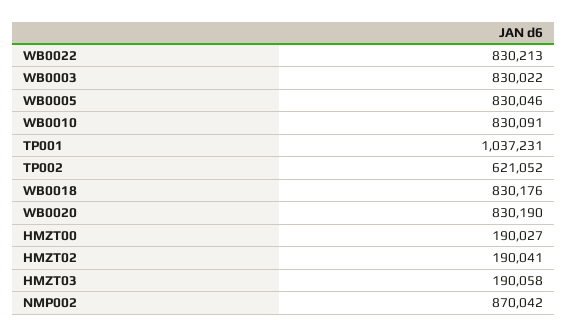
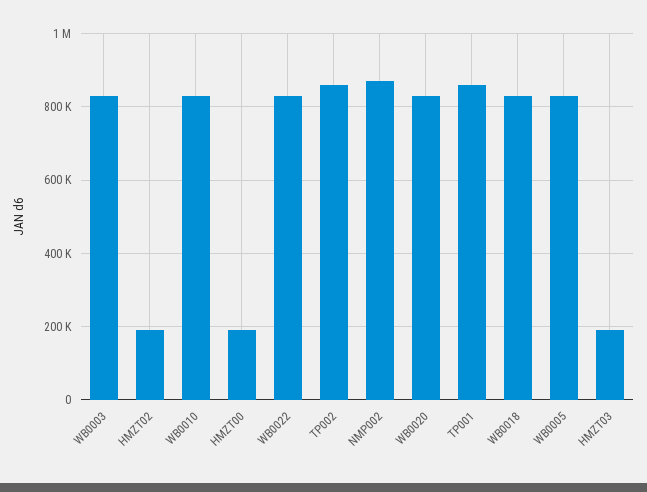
  {
    "WB0022": 830213,
    "WB0003": 830022,
    "WB0005": 830046,
    "WB0010": 830091,
-   "TP001": 1037231,
+   "TP001": 860000,
-   "TP002": 621052,
+   "TP002": 860000,
    "WB0018": 830176,
    "WB0020": 830190,
    "HMZT00": 190027,
    "HMZT02": 190041,
    "HMZT03": 190058,
    "NMP002": 870042
  }

